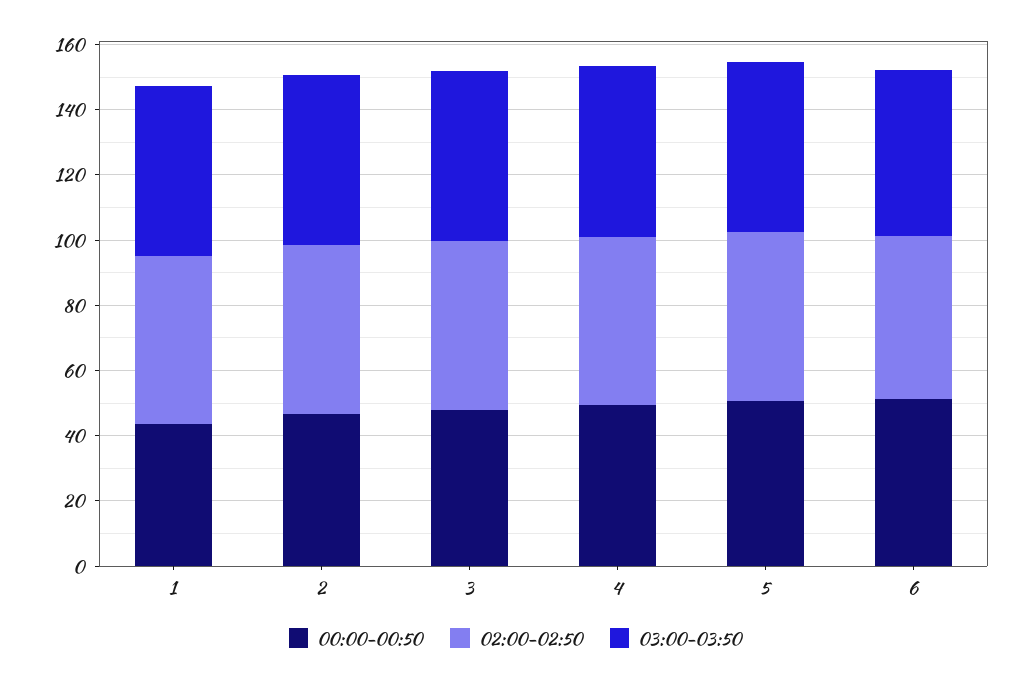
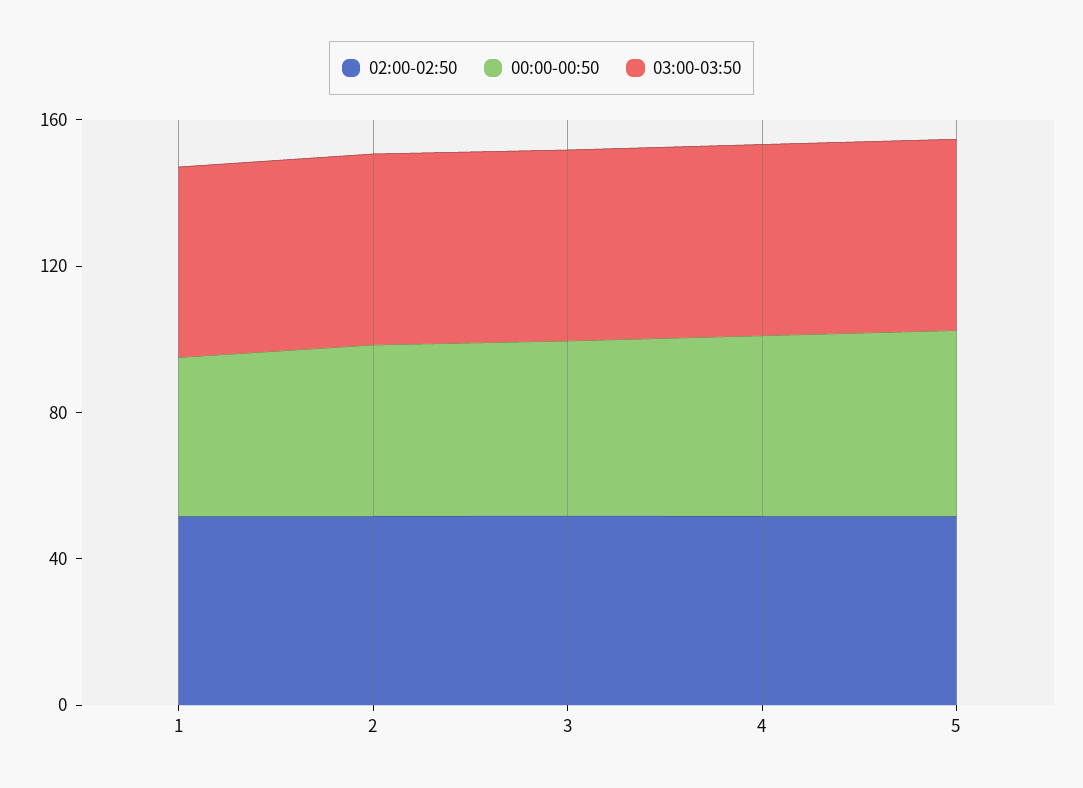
  {
    "00:00-00:50": {
      "1": 45,
      "2": 45,
      "3": 50,
      "4": 50,
-     "5": 50,
+     "5": 50
-     "6": 50
    },
    "02:00-02:50": {
      "1": 50,
      "2": 50,
      "3": 50,
      "4": 50,
-     "5": 50,
+     "5": 50
-     "6": 50
    },
    "03:00-03:50": {
      "1": 50,
      "2": 50,
      "3": 50,
      "4": 50,
-     "5": 50,
+     "5": 50
-     "6": 50
    }
  }

